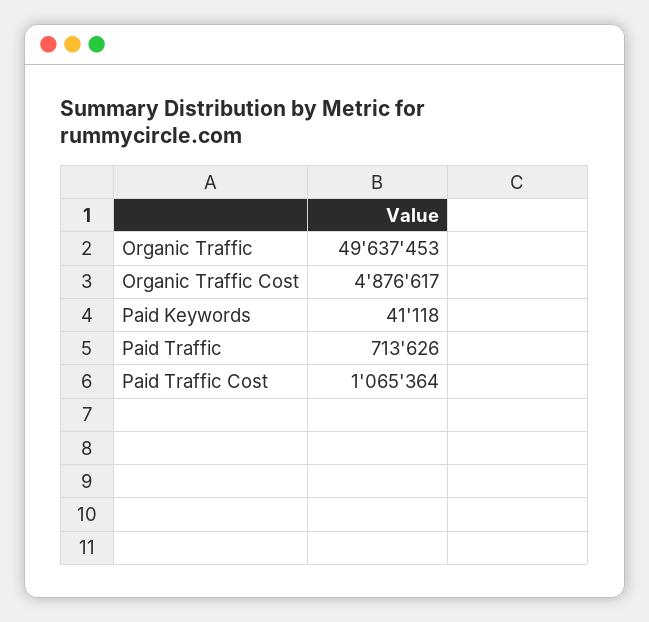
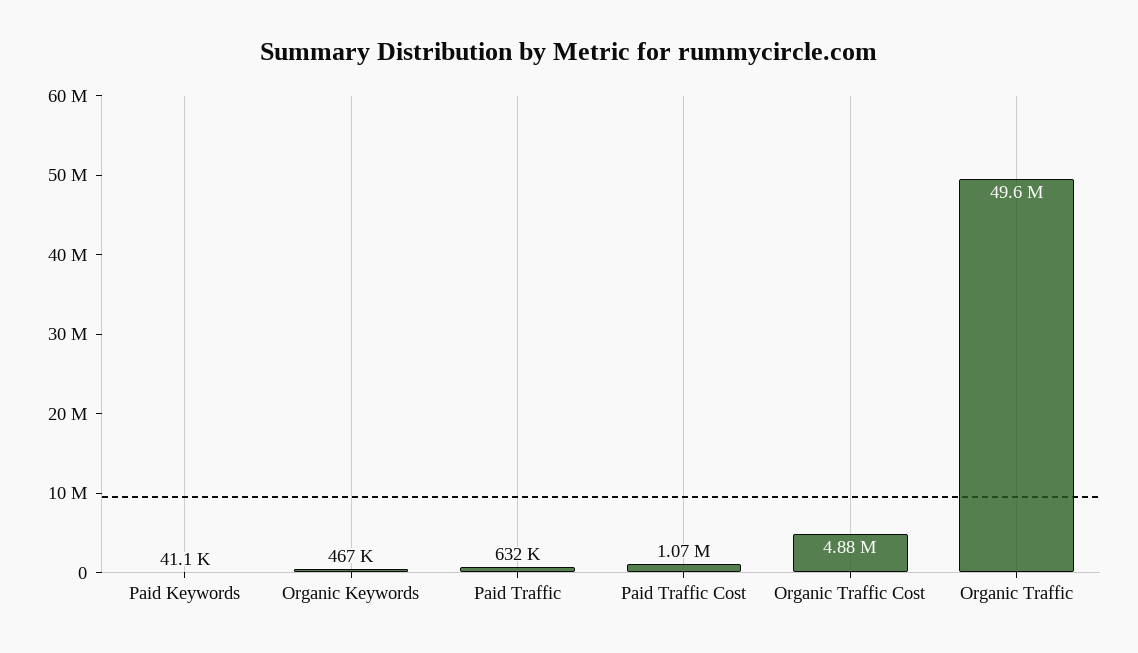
  {
    "Organic Traffic": 49637453,
    "Organic Traffic Cost": 4876617,
    "Paid Keywords": 41118,
-   "Paid Traffic": 713626,
+   "Paid Traffic": 632000,
-   "Paid Traffic Cost": 1065364
+   "Paid Traffic Cost": 1065364,
+   "Organic Keywords": 467000
  }

